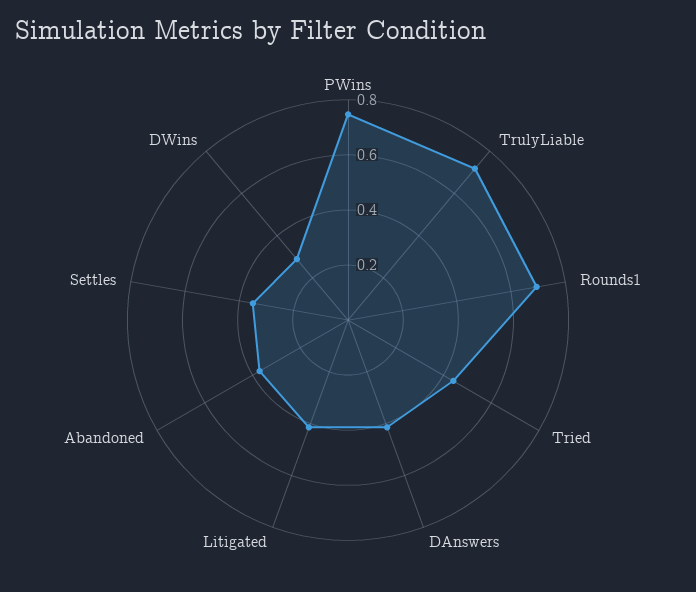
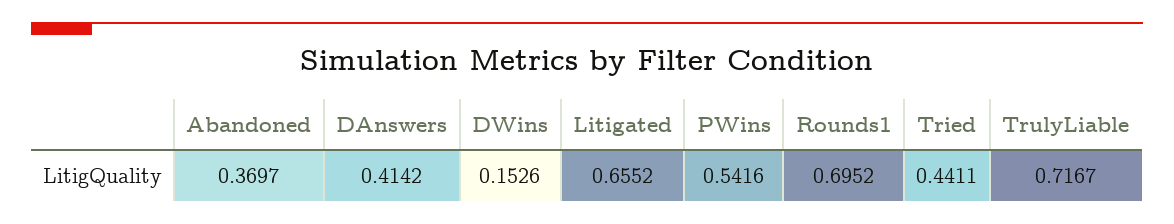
  {
-   "PWins": 0.75,
+   "PWins": 0.5416,
    "TrulyLiable": 0.7167,
    "Rounds1": 0.6952,
    "Tried": 0.4411,
    "DAnswers": 0.4142,
-   "Litigated": 0.4,
+   "Litigated": 0.6552,
    "Abandoned": 0.3697,
-   "Settles": 0.35,
-   "DWins": 0.3
+   "DWins": 0.1526
  }

